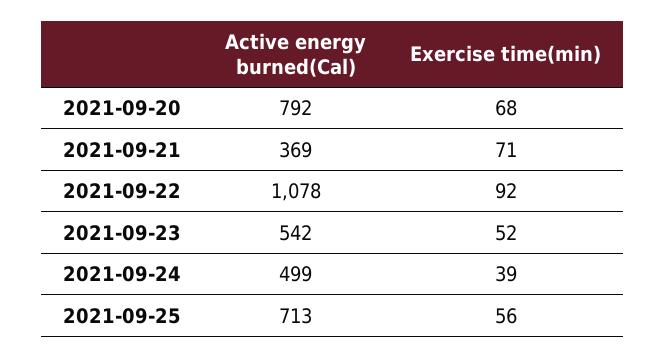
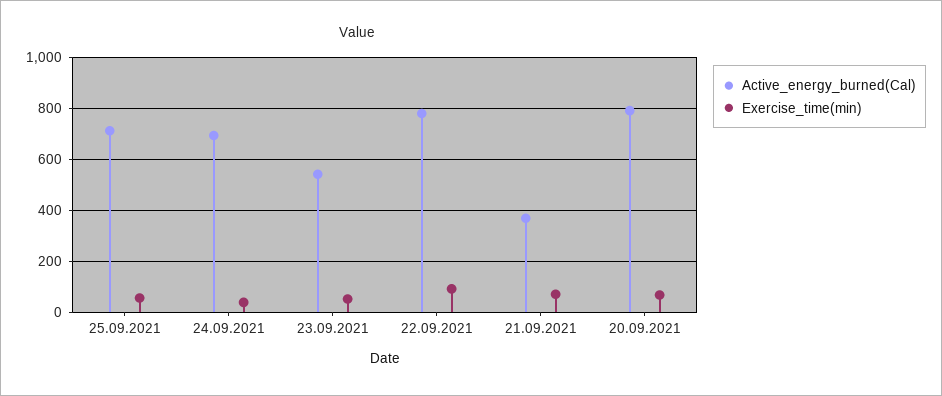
  {
    "Active energy burned(Cal)": {
      "2021-09-20": 792,
      "2021-09-21": 369,
-     "2021-09-22": 1078,
+     "2021-09-22": 775,
      "2021-09-23": 542,
-     "2021-09-24": 499,
+     "2021-09-24": 700,
      "2021-09-25": 713
    },
    "Exercise time(min)": {
      "2021-09-20": 68,
      "2021-09-21": 71,
      "2021-09-22": 92,
      "2021-09-23": 52,
      "2021-09-24": 39,
      "2021-09-25": 56
    }
  }

